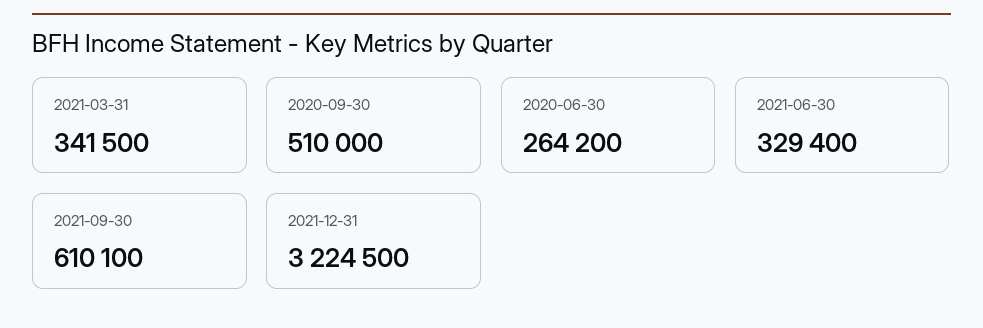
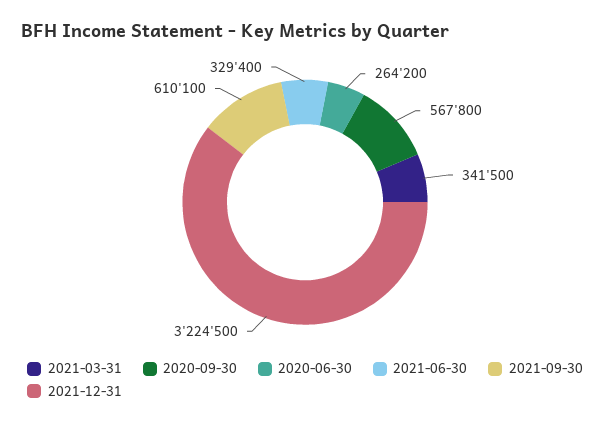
  {
    "2021-03-31": 341500,
-   "2020-09-30": 510000,
+   "2020-09-30": 567800,
    "2020-06-30": 264200,
    "2021-06-30": 329400,
    "2021-09-30": 610100,
    "2021-12-31": 3224500
  }

